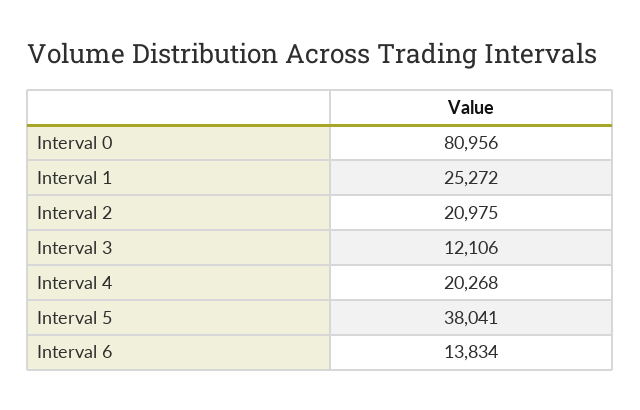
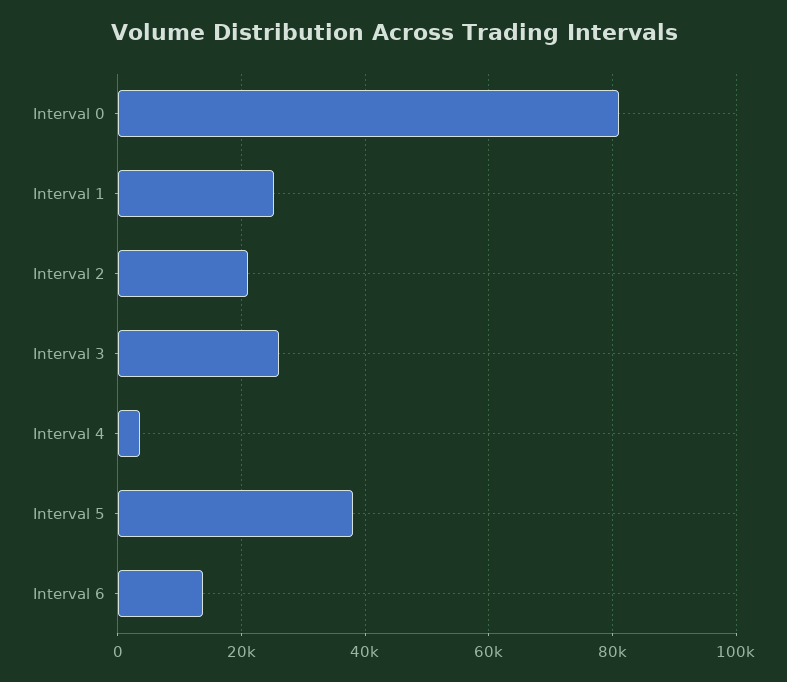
  {
    "Interval 0": 80956,
    "Interval 1": 25272,
    "Interval 2": 20975,
-   "Interval 3": 12106,
+   "Interval 3": 26000,
-   "Interval 4": 20268,
+   "Interval 4": 4000,
    "Interval 5": 38041,
    "Interval 6": 13834
  }

